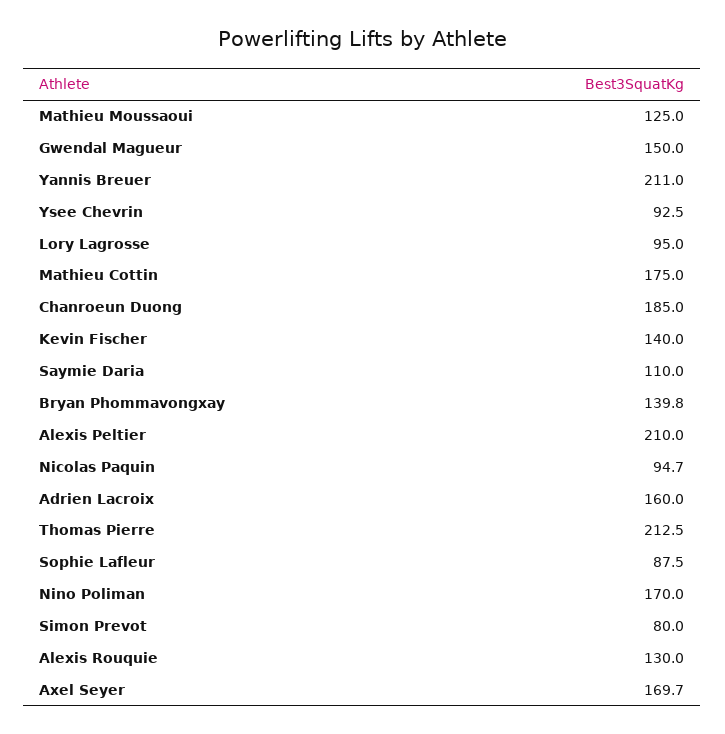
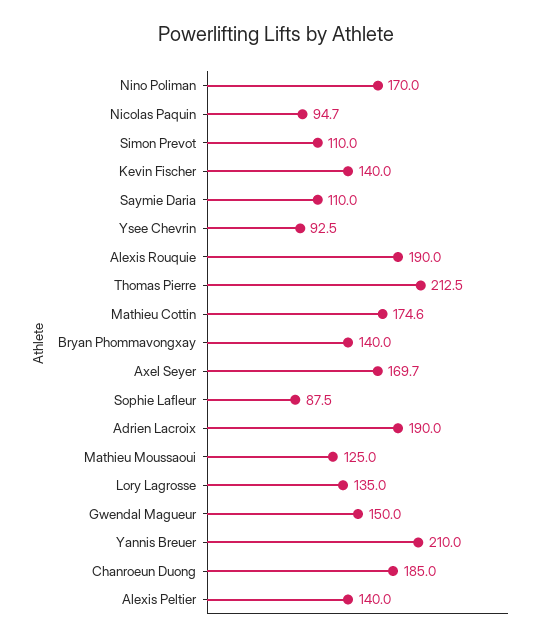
  {
    "Mathieu Moussaoui": 125,
    "Gwendal Magueur": 150,
-   "Yannis Breuer": 211,
+   "Yannis Breuer": 210,
    "Ysee Chevrin": 92.5,
-   "Lory Lagrosse": 95,
+   "Lory Lagrosse": 135,
-   "Mathieu Cottin": 175,
+   "Mathieu Cottin": 174.6,
    "Chanroeun Duong": 185,
    "Kevin Fischer": 140,
    "Saymie Daria": 110,
-   "Bryan Phommavongxay": 139.8,
+   "Bryan Phommavongxay": 140,
-   "Alexis Peltier": 210,
+   "Alexis Peltier": 140,
    "Nicolas Paquin": 94.7,
-   "Adrien Lacroix": 160,
+   "Adrien Lacroix": 190,
    "Thomas Pierre": 212.5,
    "Sophie Lafleur": 87.5,
    "Nino Poliman": 170,
-   "Simon Prevot": 80,
+   "Simon Prevot": 110,
-   "Alexis Rouquie": 130,
+   "Alexis Rouquie": 190,
    "Axel Seyer": 169.7
  }

